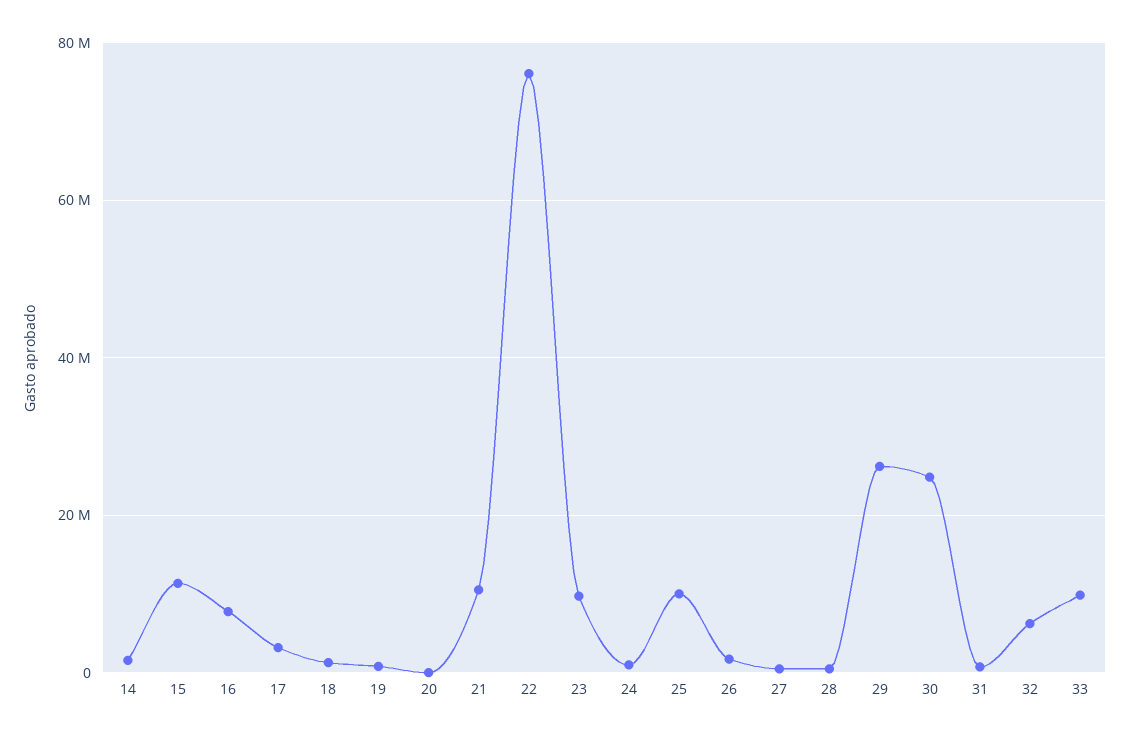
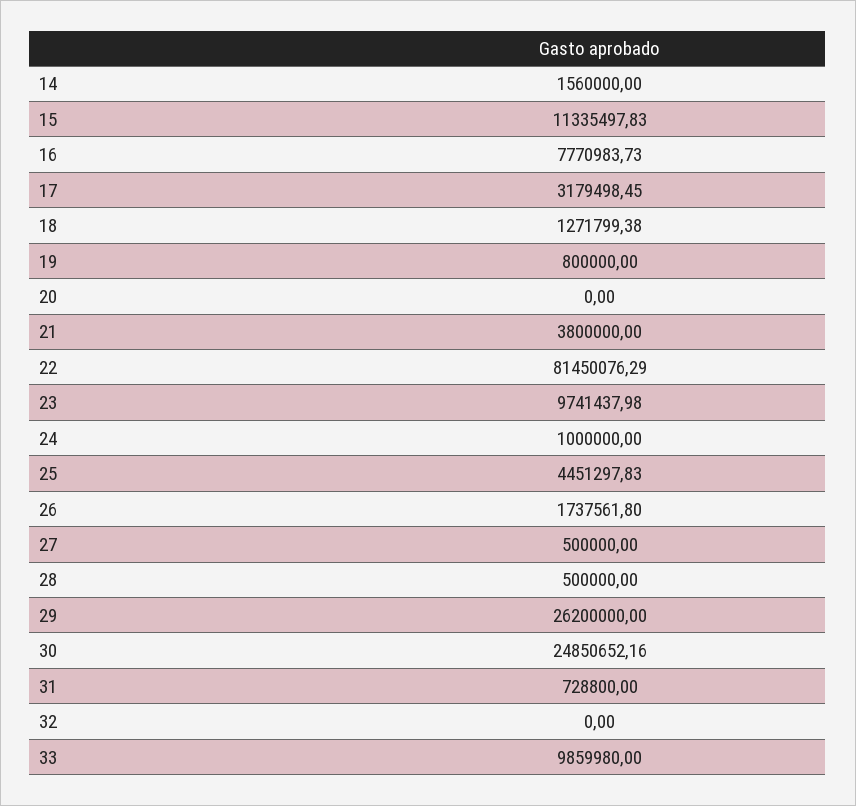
  {
    "14": 1560000,
    "15": 11335497.83,
    "16": 7770983.73,
    "17": 3179498.45,
    "18": 1271799.38,
    "19": 800000,
    "20": 0,
-   "21": 10000000,
+   "21": 3800000,
-   "22": 76000000,
+   "22": 81450076.29,
    "23": 9741437.98,
    "24": 1000000,
-   "25": 10000000,
+   "25": 4451297.83,
    "26": 1737561.8,
    "27": 500000,
    "28": 500000,
    "29": 26200000,
    "30": 24850652.16,
    "31": 728800,
-   "32": 6000000,
+   "32": 0,
    "33": 9859980
  }

